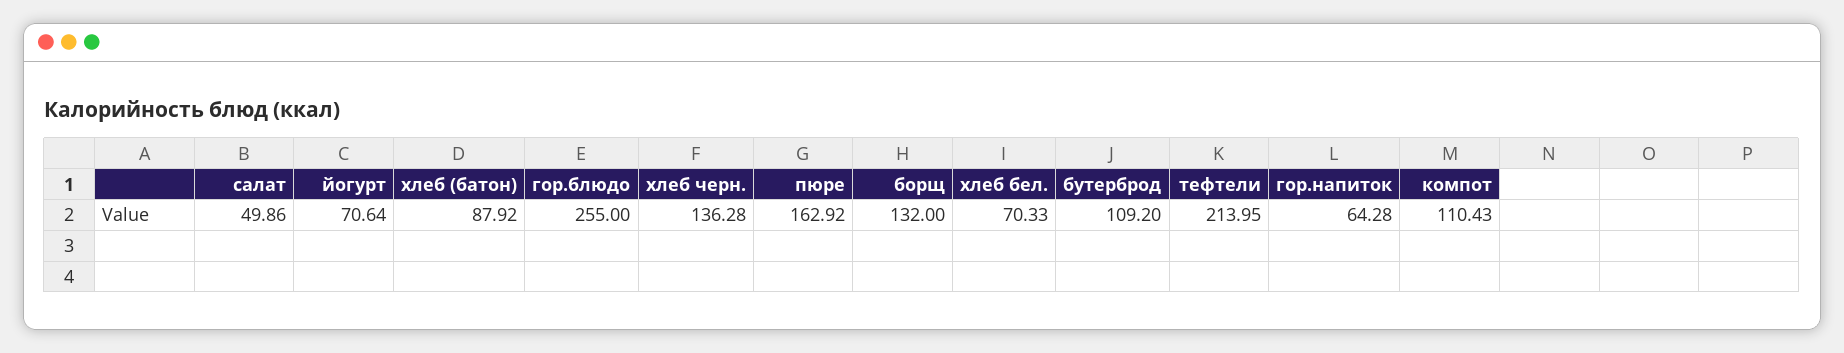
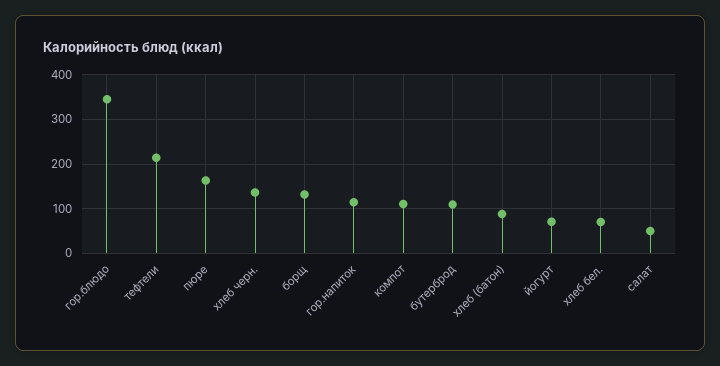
  {
    "салат": 49.86,
    "йогурт": 70.64,
    "хлеб (батон)": 87.92,
-   "гор.блюдо": 255,
+   "гор.блюдо": 340,
    "хлеб черн.": 136.28,
    "пюре": 162.92,
    "борщ": 132,
    "хлеб бел.": 70.33,
    "бутерброд": 109.2,
    "тефтели": 213.95,
-   "гор.напиток": 64.28,
+   "гор.напиток": 120,
    "компот": 110.43
  }

